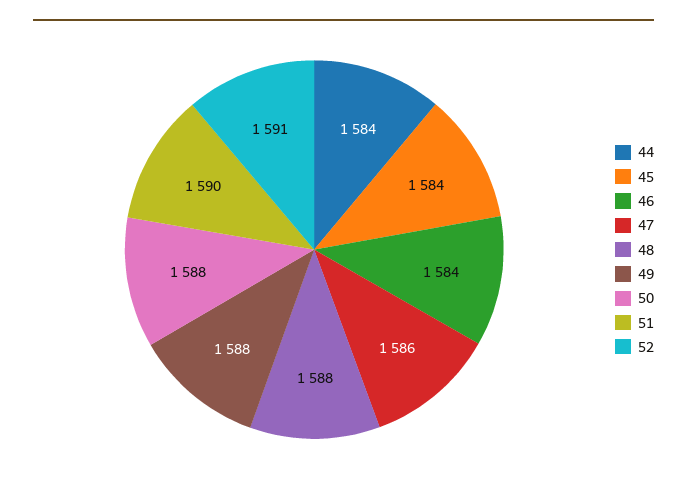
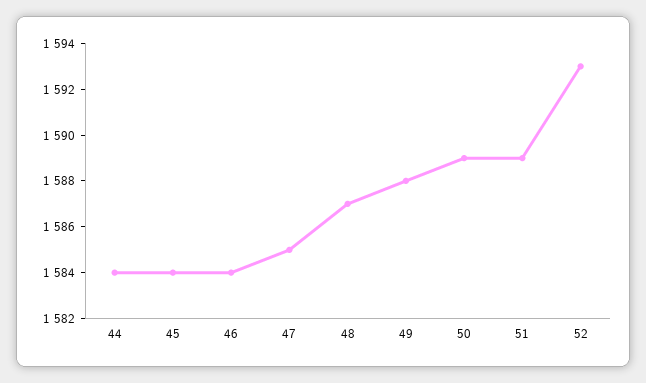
  {
    "44": 1584,
    "45": 1584,
    "46": 1584,
-   "47": 1586,
+   "47": 1585,
-   "48": 1588,
+   "48": 1587,
    "49": 1588,
-   "50": 1588,
+   "50": 1589,
-   "51": 1590,
+   "51": 1589,
-   "52": 1591
+   "52": 1593
  }

